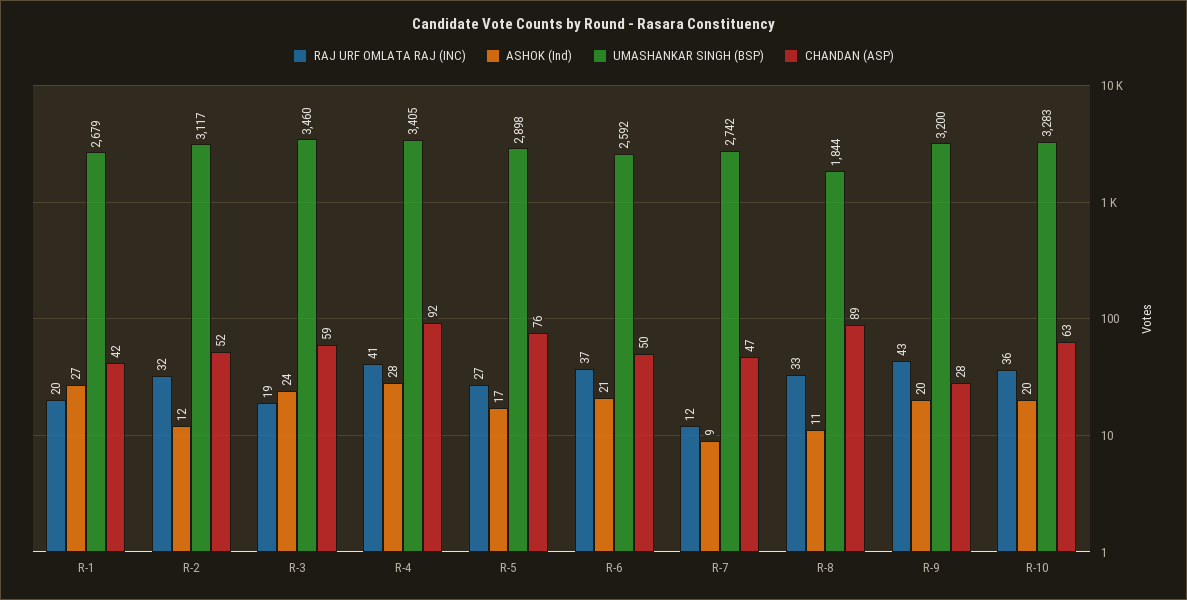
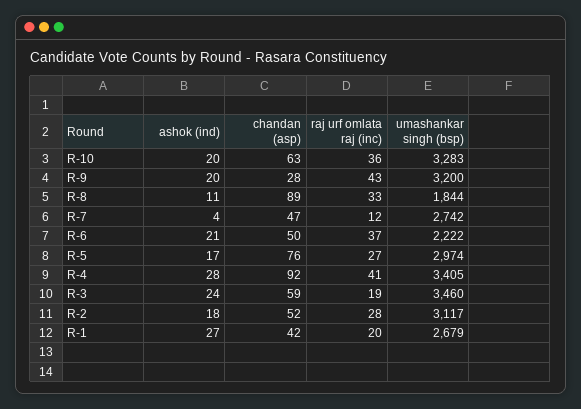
  {
    "RAJ URF OMLATA RAJ (INC)": {
      "R-1": 20,
-     "R-2": 32,
+     "R-2": 28,
      "R-3": 19,
      "R-4": 41,
      "R-5": 27,
      "R-6": 37,
      "R-7": 12,
      "R-8": 33,
      "R-9": 43,
      "R-10": 36
    },
    "ASHOK (Ind)": {
      "R-1": 27,
-     "R-2": 12,
+     "R-2": 18,
      "R-3": 24,
      "R-4": 28,
      "R-5": 17,
      "R-6": 21,
-     "R-7": 9,
+     "R-7": 4,
      "R-8": 11,
      "R-9": 20,
      "R-10": 20
    },
    "UMASHANKAR SINGH (BSP)": {
      "R-1": 2679,
      "R-2": 3117,
      "R-3": 3460,
      "R-4": 3405,
-     "R-5": 2898,
+     "R-5": 2974,
-     "R-6": 2592,
+     "R-6": 2222,
      "R-7": 2742,
      "R-8": 1844,
      "R-9": 3200,
      "R-10": 3283
    },
    "CHANDAN (ASP)": {
      "R-1": 42,
      "R-2": 52,
      "R-3": 59,
      "R-4": 92,
      "R-5": 76,
      "R-6": 50,
      "R-7": 47,
      "R-8": 89,
      "R-9": 28,
      "R-10": 63
    }
  }

